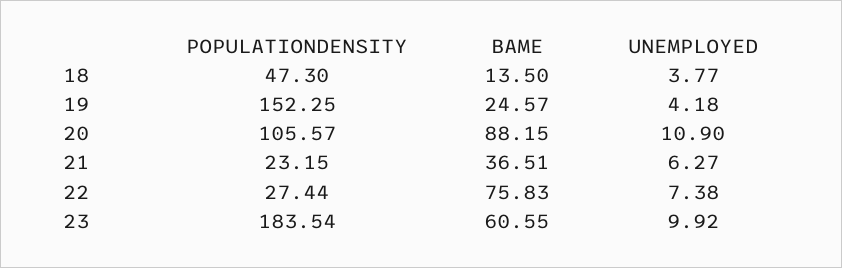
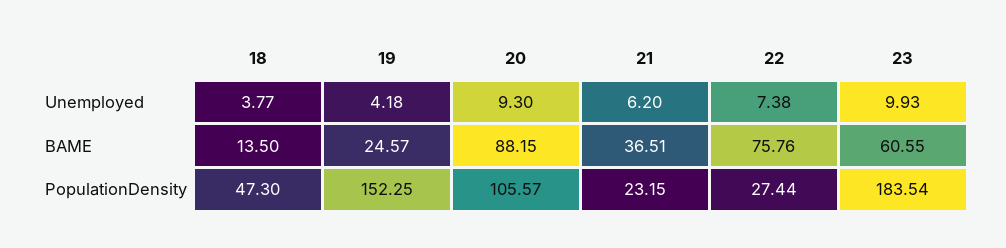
  {
    "POPULATIONDENSITY": {
      "18": 47.3,
      "19": 152.25,
      "20": 105.57,
      "21": 23.15,
      "22": 27.44,
      "23": 183.54
    },
    "BAME": {
      "18": 13.5,
      "19": 24.57,
      "20": 88.15,
      "21": 36.51,
-     "22": 75.83,
+     "22": 75.76,
      "23": 60.55
    },
    "UNEMPLOYED": {
      "18": 3.77,
      "19": 4.18,
-     "20": 10.9,
+     "20": 9.3,
-     "21": 6.27,
+     "21": 6.2,
      "22": 7.38,
-     "23": 9.92
+     "23": 9.93
    }
  }

